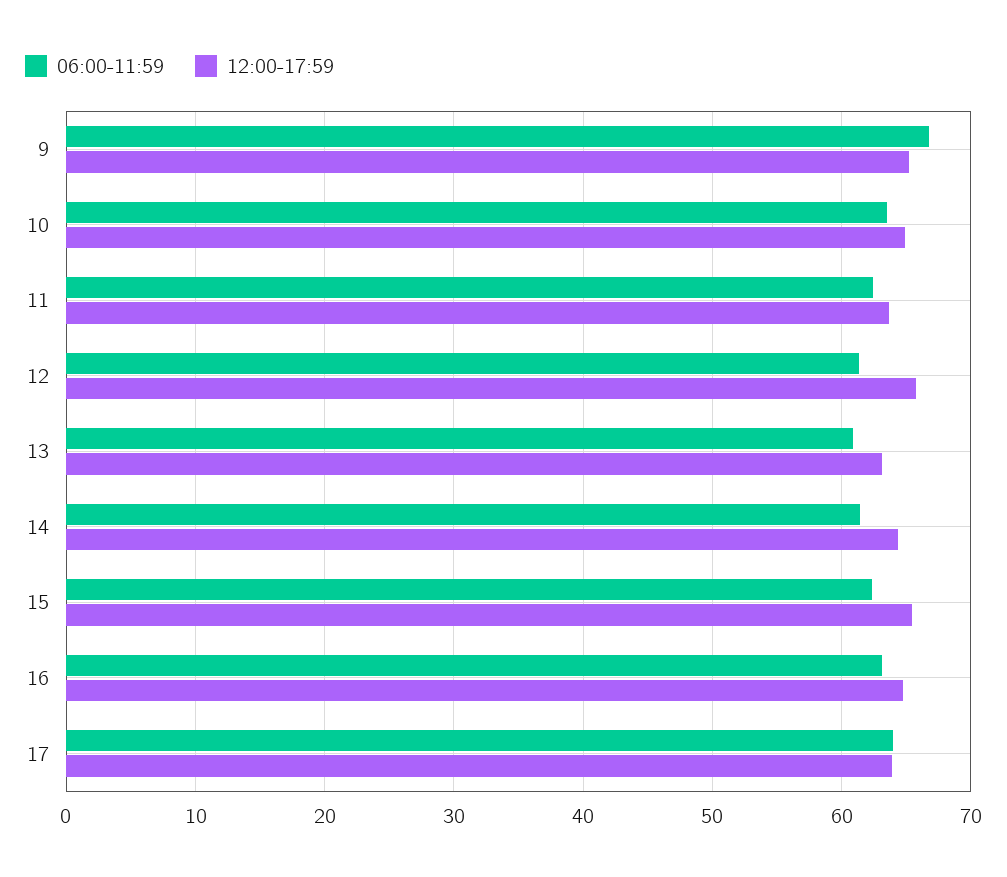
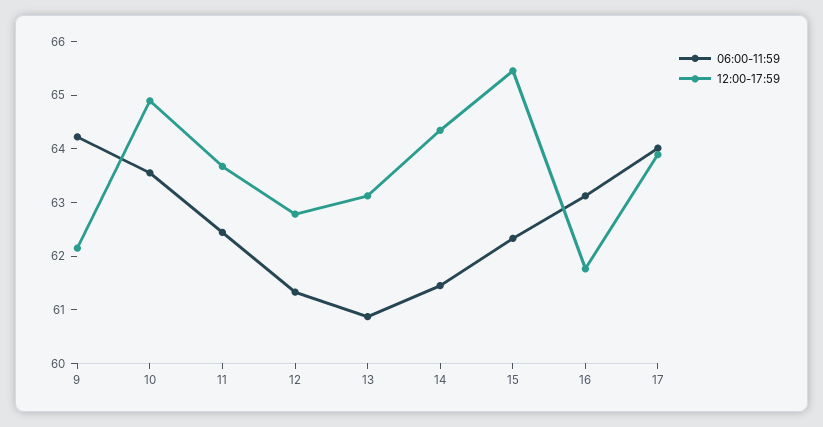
  {
    "06:00-11:59": {
-     "9": 67,
+     "9": 64.2,
      "10": 63.6,
      "11": 62.4,
      "12": 61.4,
      "13": 60.8,
      "14": 61.4,
      "15": 62.4,
      "16": 63.2,
      "17": 64
    },
    "12:00-17:59": {
-     "9": 65,
+     "9": 62.2,
      "10": 64.8,
      "11": 63.6,
-     "12": 66,
+     "12": 62.8,
      "13": 63.2,
      "14": 64.4,
      "15": 65.4,
-     "16": 65,
+     "16": 61.8,
      "17": 63.8
    }
  }

